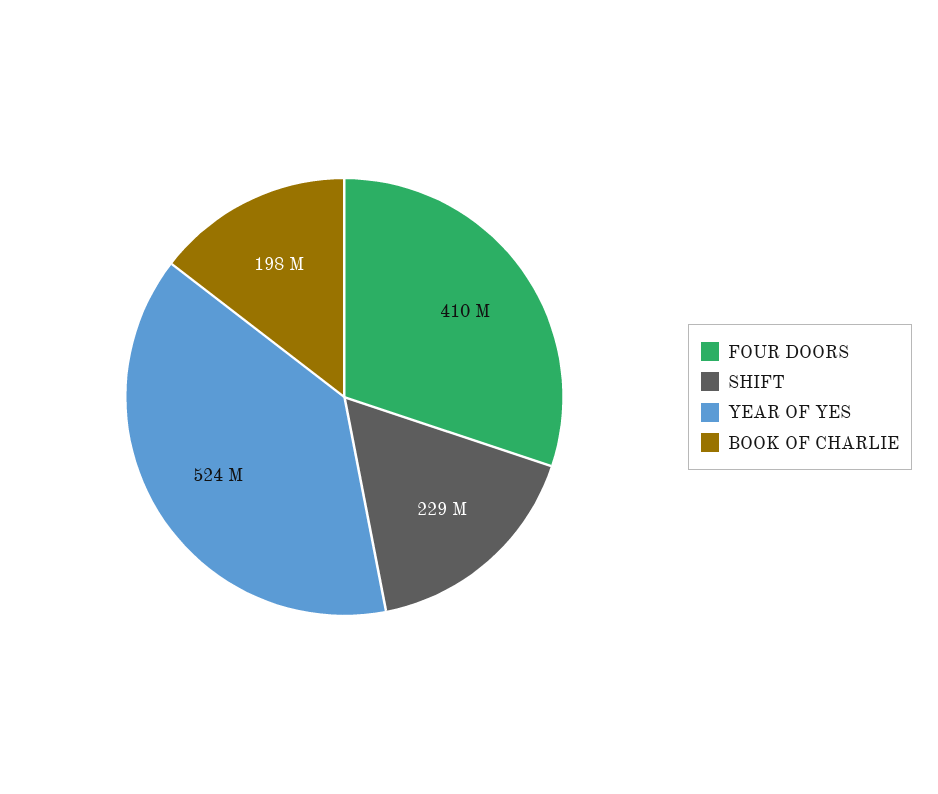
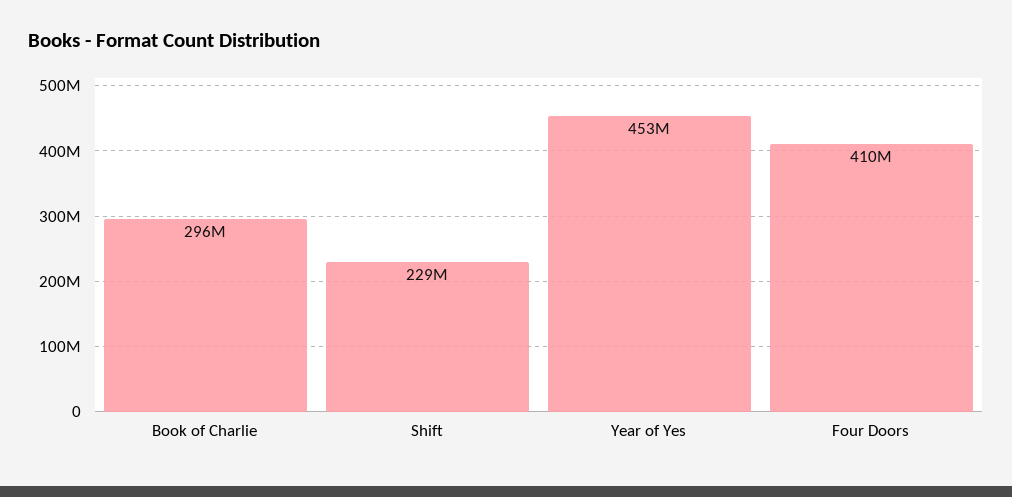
  {
    "FOUR DOORS": 410000000,
    "SHIFT": 229000000,
-   "YEAR OF YES": 524000000,
+   "YEAR OF YES": 453000000,
-   "BOOK OF CHARLIE": 198000000
+   "BOOK OF CHARLIE": 296000000
  }

